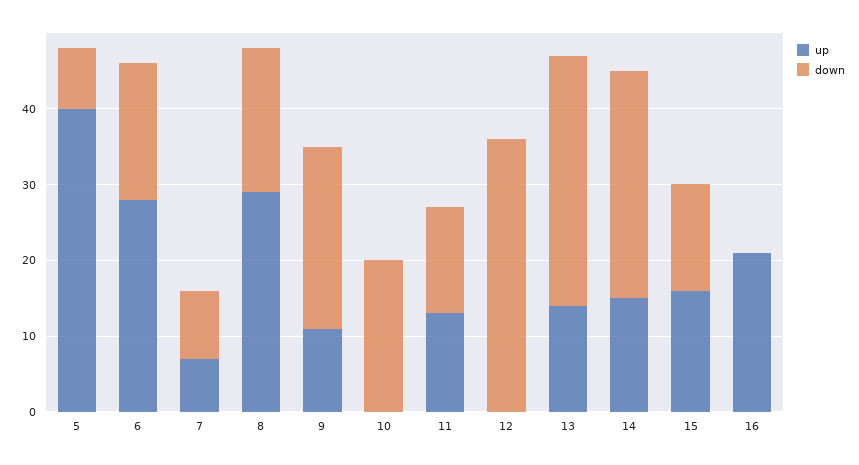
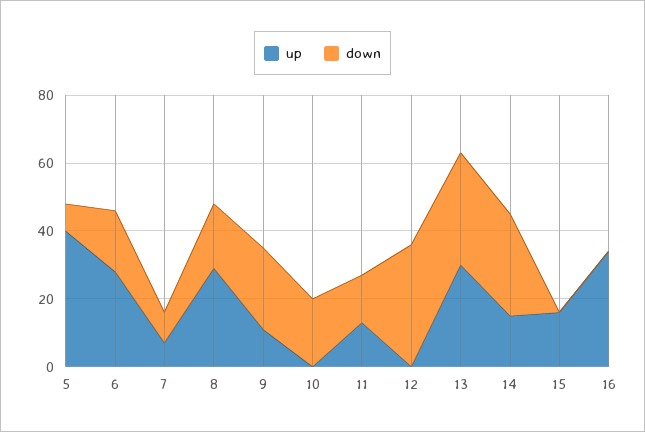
  {
    "up": {
      "5": 40,
      "6": 30,
      "7": 5,
      "8": 30,
      "9": 10,
      "10": 0,
      "11": 15,
      "12": 0,
-     "13": 15,
+     "13": 30,
      "14": 15,
      "15": 15,
-     "16": 20
+     "16": 35
    },
    "down": {
      "5": 10,
      "6": 20,
      "7": 10,
      "8": 20,
      "9": 25,
      "10": 20,
      "11": 15,
      "12": 35,
      "13": 35,
      "14": 30,
-     "15": 15,
+     "15": 0,
      "16": 0
    }
  }

